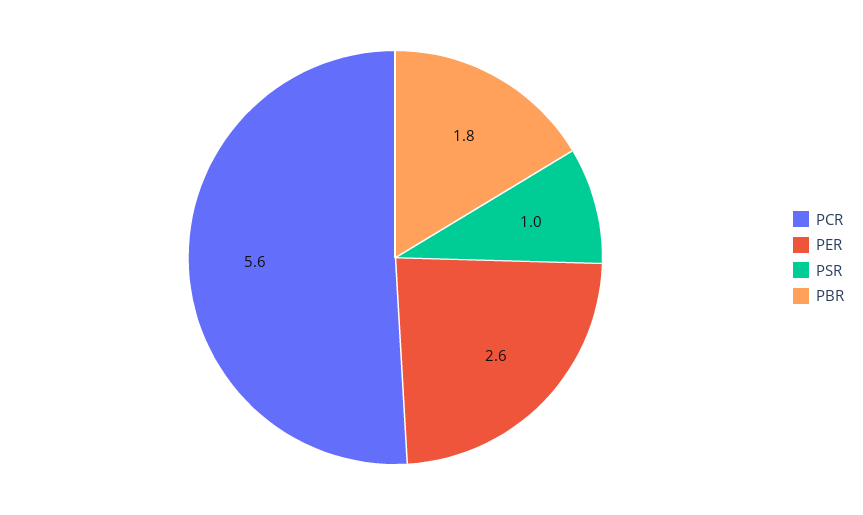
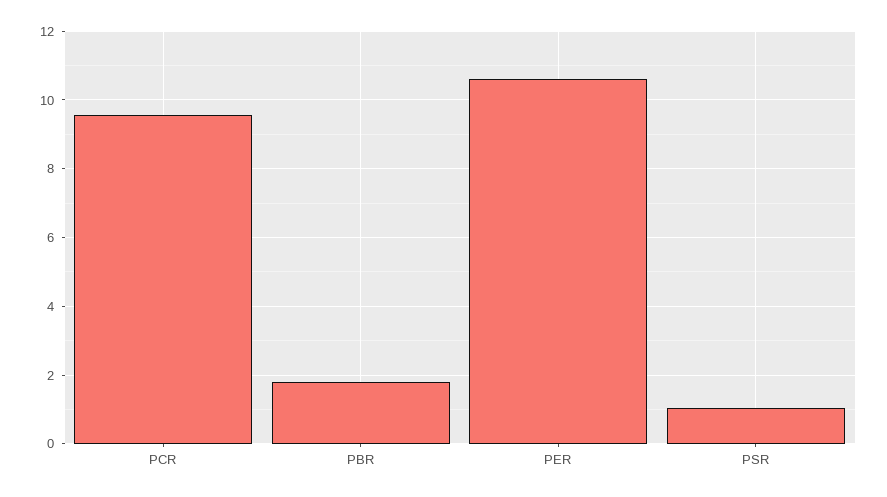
  {
-   "PCR": 5.6,
+   "PCR": 9.6,
-   "PER": 2.6,
+   "PER": 10.6,
    "PSR": 1,
    "PBR": 1.8
  }

